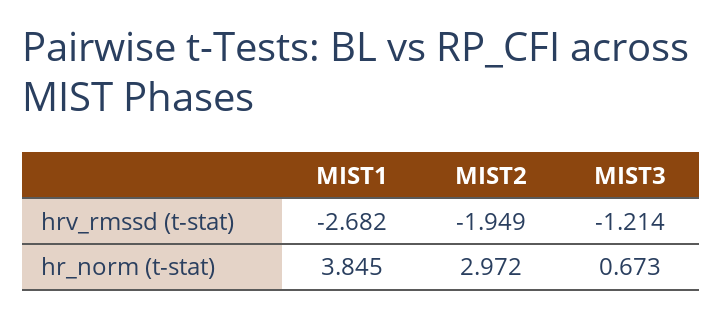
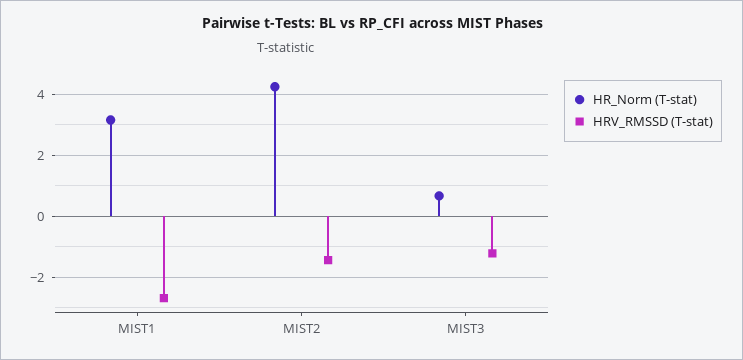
  {
    "hrv_rmssd (t-stat)": {
      "MIST1": -2.682,
-     "MIST2": -1.949,
+     "MIST2": -1.4,
      "MIST3": -1.214
    },
    "hr_norm (t-stat)": {
-     "MIST1": 3.845,
+     "MIST1": 3.2,
-     "MIST2": 2.972,
+     "MIST2": 4.2,
      "MIST3": 0.673
    }
  }

